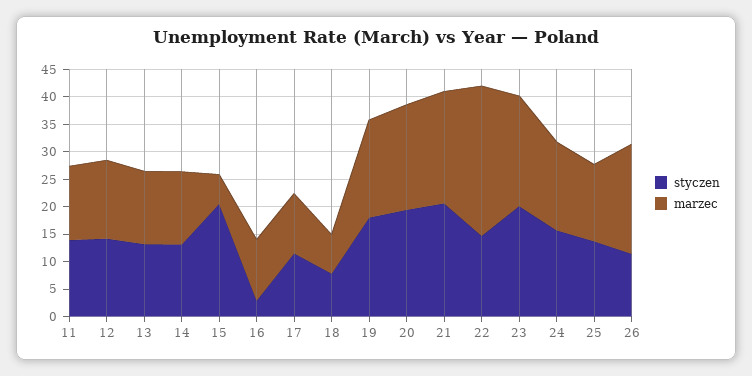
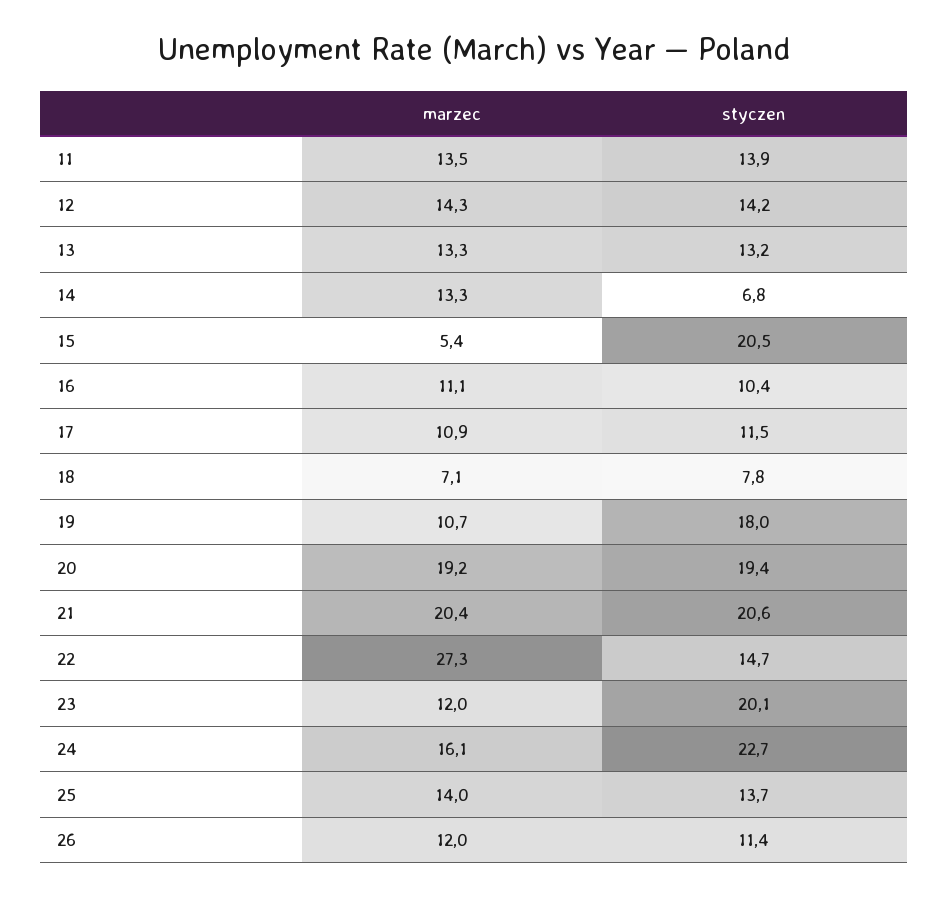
  {
    "styczen": {
      "11": 13.9,
      "12": 14.2,
      "13": 13.2,
-     "14": 12.5,
+     "14": 6.8,
      "15": 20.5,
-     "16": 2.5,
+     "16": 10.4,
      "17": 11.5,
      "18": 7.8,
      "19": 18,
      "20": 19.4,
      "21": 20.6,
      "22": 14.7,
      "23": 20.1,
-     "24": 15,
+     "24": 22.7,
      "25": 13.7,
      "26": 11.4
    },
    "marzec": {
      "11": 13.5,
      "12": 14.3,
      "13": 13.3,
      "14": 13.3,
      "15": 5.4,
      "16": 11.1,
      "17": 10.9,
      "18": 7.1,
-     "19": 17.5,
+     "19": 10.7,
      "20": 19.2,
      "21": 20.4,
      "22": 27.3,
-     "23": 20,
+     "23": 12,
      "24": 16.1,
      "25": 14,
-     "26": 20
+     "26": 12
    }
  }

